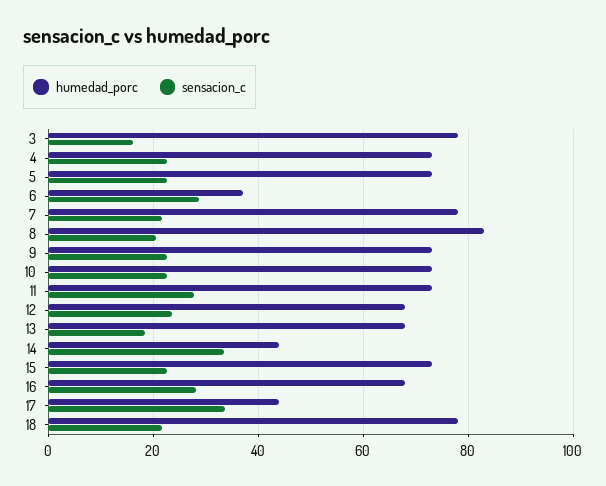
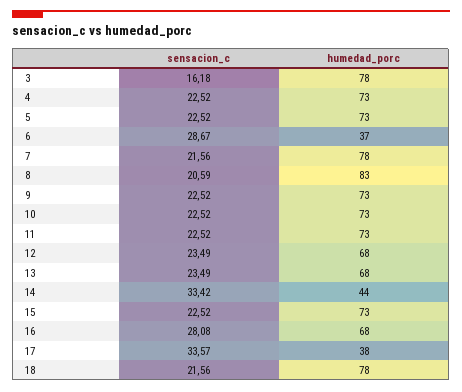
  {
    "humedad_porc": {
      "3": 78,
      "4": 73,
      "5": 73,
      "6": 37,
      "7": 78,
      "8": 83,
      "9": 73,
      "10": 73,
      "11": 73,
      "12": 68,
      "13": 68,
      "14": 44,
      "15": 73,
      "16": 68,
-     "17": 44,
+     "17": 38,
      "18": 78
    },
    "sensacion_c": {
      "3": 16.18,
      "4": 22.52,
      "5": 22.52,
      "6": 28.67,
      "7": 21.56,
      "8": 20.59,
      "9": 22.52,
      "10": 22.52,
-     "11": 28,
+     "11": 22.52,
      "12": 23.49,
-     "13": 18,
+     "13": 23.49,
      "14": 33.42,
      "15": 22.52,
      "16": 28.08,
      "17": 33.57,
      "18": 21.56
    }
  }

